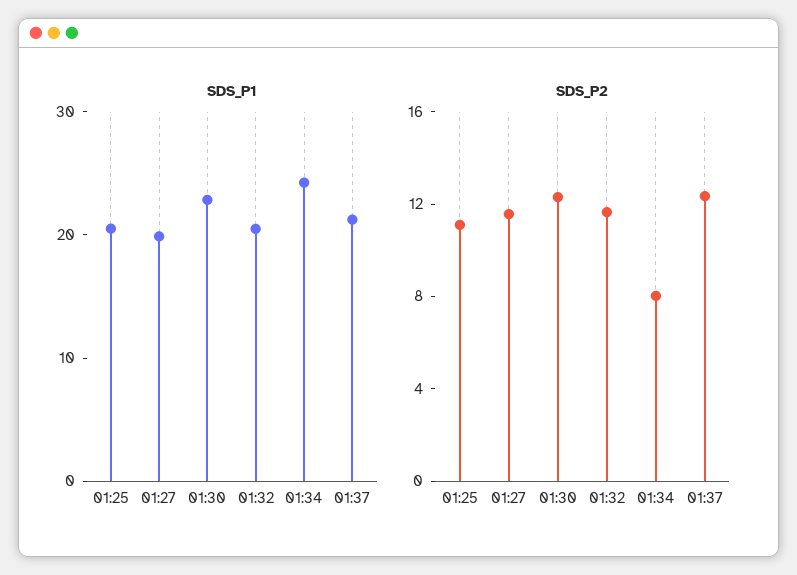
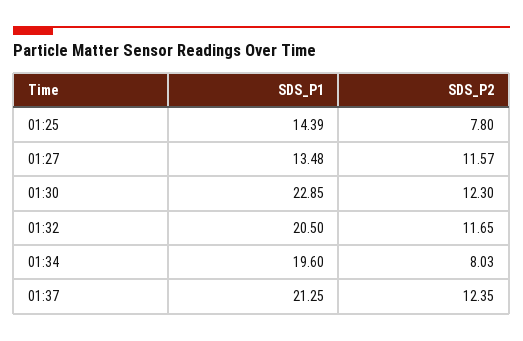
  {
    "SDS_P1": {
-     "01:25": 20,
+     "01:25": 14.39,
-     "01:27": 20,
+     "01:27": 13.48,
      "01:30": 22.85,
      "01:32": 20.5,
-     "01:34": 24,
+     "01:34": 19.6,
      "01:37": 21.25
    },
    "SDS_P2": {
-     "01:25": 11,
+     "01:25": 7.8,
      "01:27": 11.57,
      "01:30": 12.3,
      "01:32": 11.65,
      "01:34": 8.03,
      "01:37": 12.35
    }
  }

